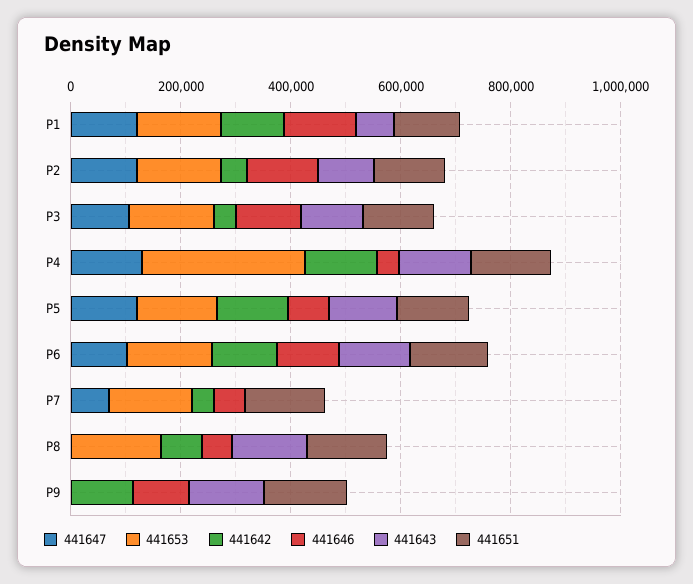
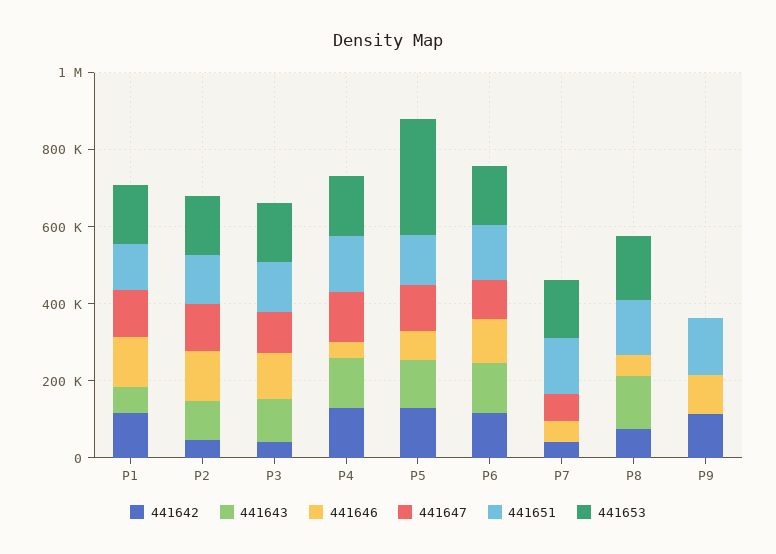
  {
    "441647": {
      "P1": 100000,
      "P2": 100000,
      "P3": 100000,
      "P4": 150000,
      "P5": 100000,
      "P6": 100000,
      "P7": 50000,
      "P8": 0,
      "P9": 0
    },
    "441653": {
      "P1": 150000,
      "P2": 150000,
      "P3": 150000,
-     "P4": 300000,
+     "P4": 150000,
-     "P5": 150000,
+     "P5": 300000,
      "P6": 150000,
      "P7": 150000,
      "P8": 150000,
      "P9": 0
    },
    "441642": {
      "P1": 100000,
      "P2": 50000,
      "P3": 50000,
      "P4": 150000,
      "P5": 150000,
      "P6": 100000,
      "P7": 50000,
      "P8": 50000,
      "P9": 100000
    },
    "441646": {
      "P1": 150000,
      "P2": 150000,
      "P3": 100000,
      "P4": 50000,
      "P5": 50000,
      "P6": 100000,
      "P7": 50000,
      "P8": 50000,
      "P9": 100000
    },
    "441643": {
      "P1": 50000,
      "P2": 100000,
      "P3": 100000,
      "P4": 150000,
      "P5": 100000,
      "P6": 150000,
      "P7": 0,
      "P8": 150000,
-     "P9": 150000
+     "P9": 0
    },
    "441651": {
      "P1": 100000,
      "P2": 150000,
      "P3": 150000,
      "P4": 150000,
      "P5": 150000,
      "P6": 150000,
      "P7": 150000,
      "P8": 150000,
      "P9": 150000
    }
  }

